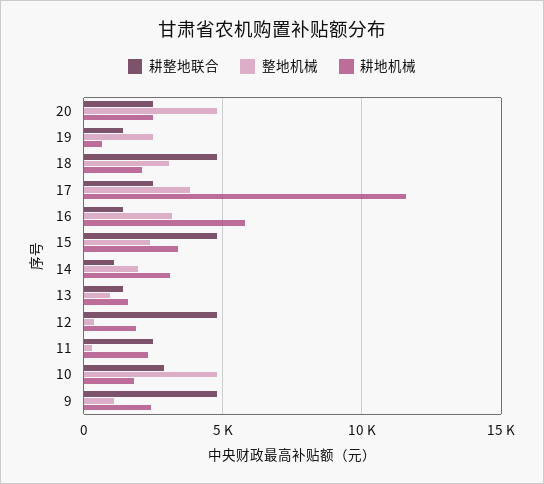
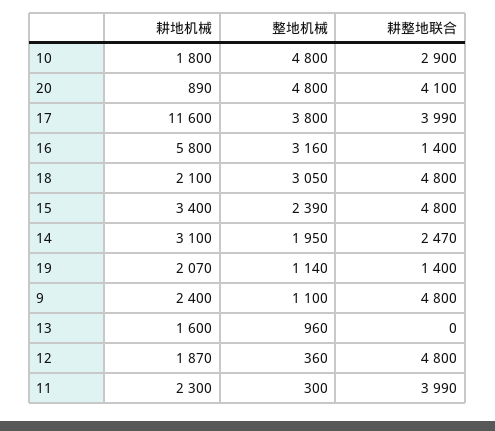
  {
    "耕整地联合": {
-     "20": 2500,
+     "20": 4100,
      "19": 1400,
      "18": 4800,
-     "17": 2500,
+     "17": 3990,
      "16": 1400,
      "15": 4800,
-     "14": 1000,
+     "14": 2470,
-     "13": 1500,
+     "13": 0,
      "12": 4800,
-     "11": 2500,
+     "11": 3990,
      "10": 2900,
      "9": 4800
    },
    "整地机械": {
      "20": 4800,
-     "19": 2500,
+     "19": 1140,
      "18": 3050,
      "17": 3800,
      "16": 3160,
      "15": 2390,
      "14": 1950,
      "13": 960,
      "12": 360,
      "11": 300,
      "10": 4800,
      "9": 1100
    },
    "耕地机械": {
-     "20": 2500,
+     "20": 890,
-     "19": 500,
+     "19": 2070,
      "18": 2100,
      "17": 11600,
      "16": 5800,
      "15": 3400,
      "14": 3100,
      "13": 1600,
      "12": 1870,
      "11": 2300,
      "10": 1800,
      "9": 2400
    }
  }

